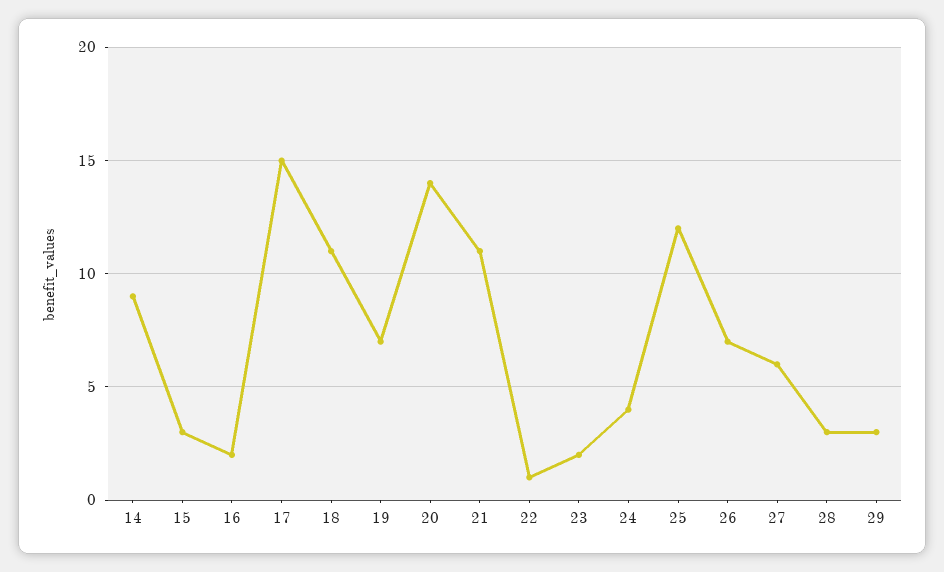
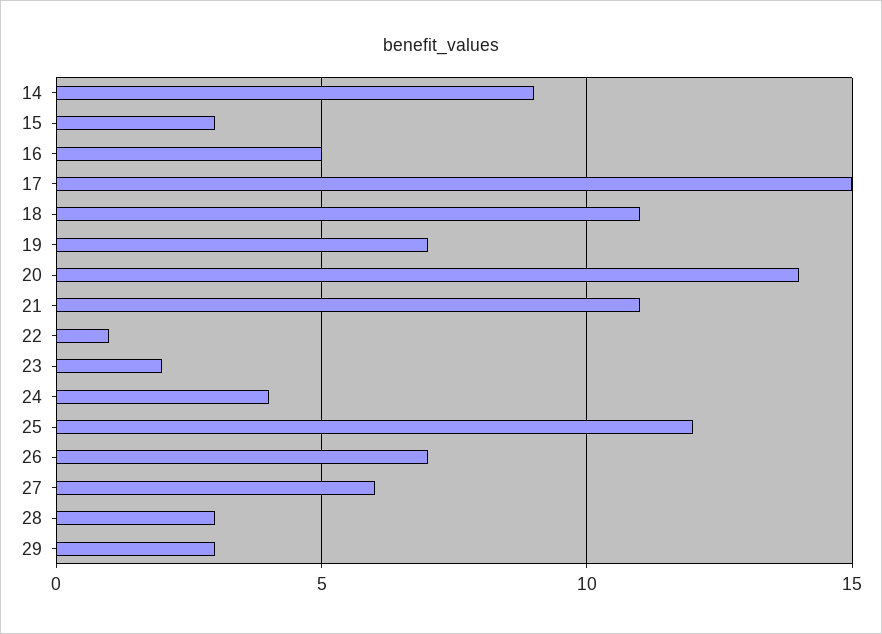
  {
    "14": 9,
    "15": 3,
-   "16": 2,
+   "16": 5,
    "17": 15,
    "18": 11,
    "19": 7,
    "20": 14,
    "21": 11,
    "22": 1,
    "23": 2,
    "24": 4,
    "25": 12,
    "26": 7,
    "27": 6,
    "28": 3,
    "29": 3
  }

